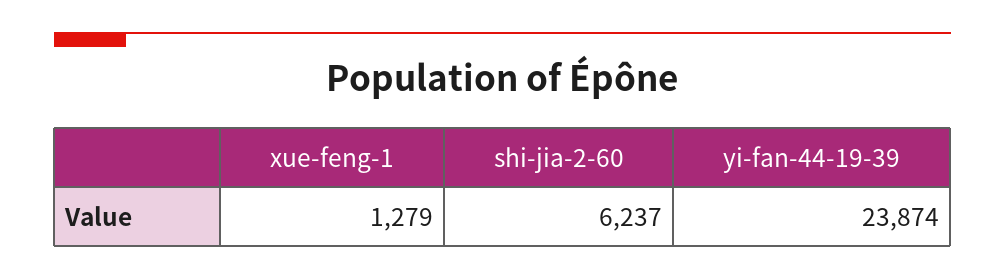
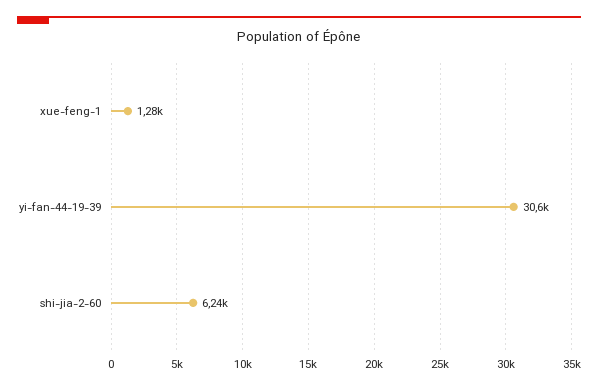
  {
    "xue-feng-1": 1279,
    "shi-jia-2-60": 6237,
-   "yi-fan-44-19-39": 23874
+   "yi-fan-44-19-39": 30600
  }

